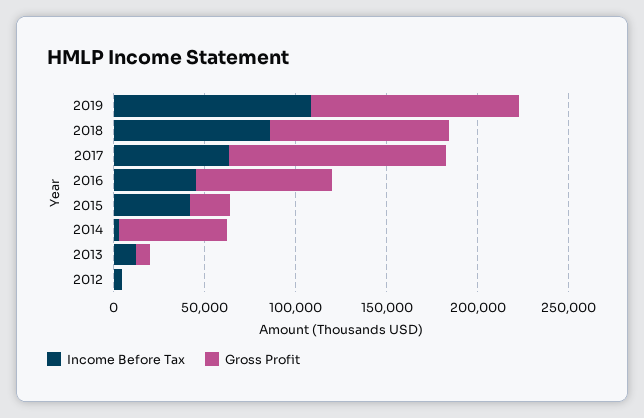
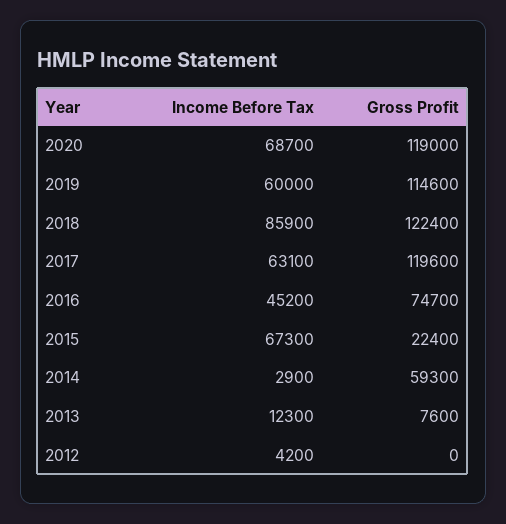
  {
    "Income Before Tax": {
-     "2019": 110000,
+     "2019": 60000,
      "2018": 85900,
      "2017": 63100,
      "2016": 45200,
-     "2015": 40000,
+     "2015": 67300,
      "2014": 2900,
      "2013": 12300,
-     "2012": 4200
+     "2012": 4200,
+     "2020": 68700
    },
    "Gross Profit": {
      "2019": 114600,
-     "2018": 100000,
+     "2018": 122400,
      "2017": 119600,
      "2016": 74700,
      "2015": 22400,
      "2014": 59300,
      "2013": 7600,
-     "2012": 0
+     "2012": 0,
+     "2020": 119000
    }
  }

